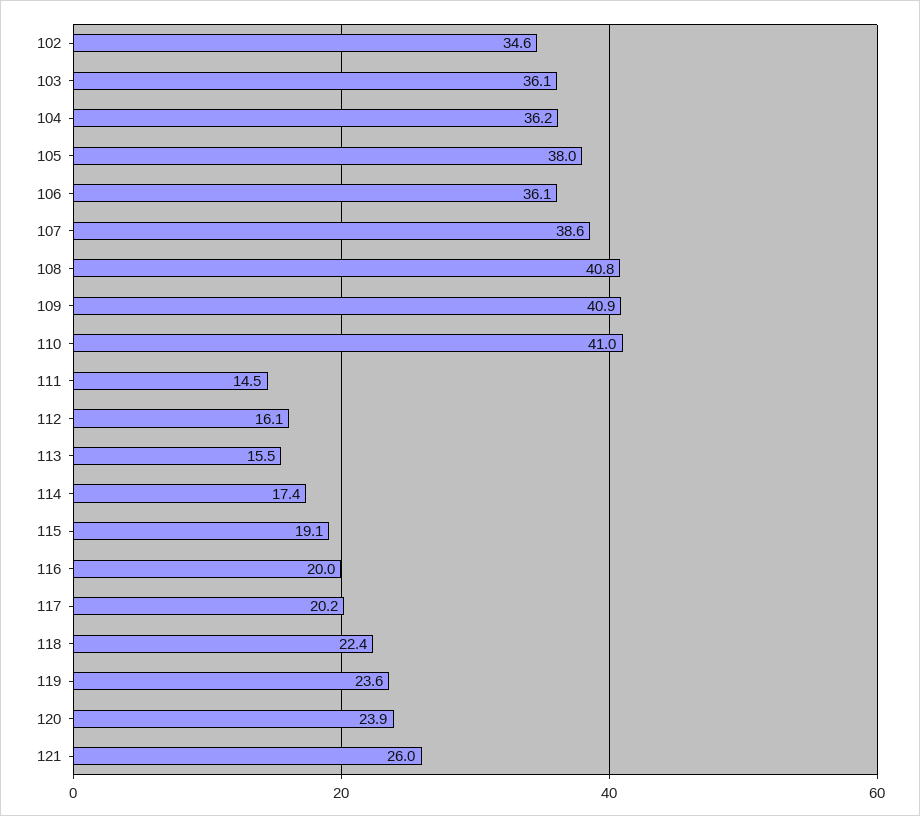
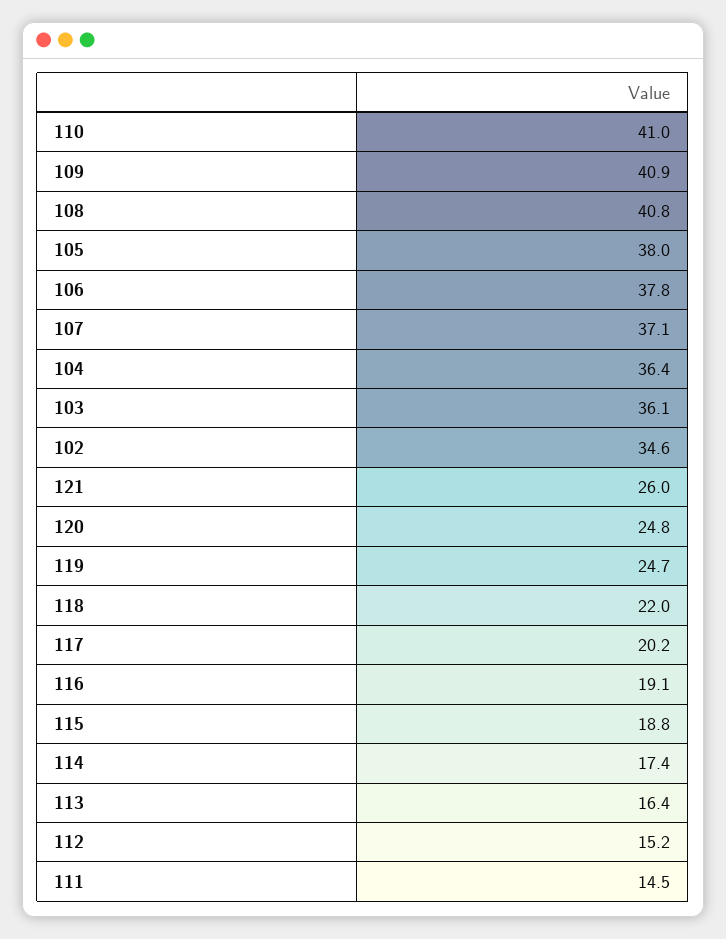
  {
    "102": 34.6,
    "103": 36.1,
-   "104": 36.2,
+   "104": 36.4,
    "105": 38,
-   "106": 36.1,
+   "106": 37.8,
-   "107": 38.6,
+   "107": 37.1,
    "108": 40.8,
    "109": 40.9,
    "110": 41,
    "111": 14.5,
-   "112": 16.1,
+   "112": 15.2,
-   "113": 15.5,
+   "113": 16.4,
    "114": 17.4,
-   "115": 19.1,
+   "115": 18.8,
-   "116": 20,
+   "116": 19.1,
    "117": 20.2,
-   "118": 22.4,
+   "118": 22,
-   "119": 23.6,
+   "119": 24.7,
-   "120": 23.9,
+   "120": 24.8,
    "121": 26
  }

